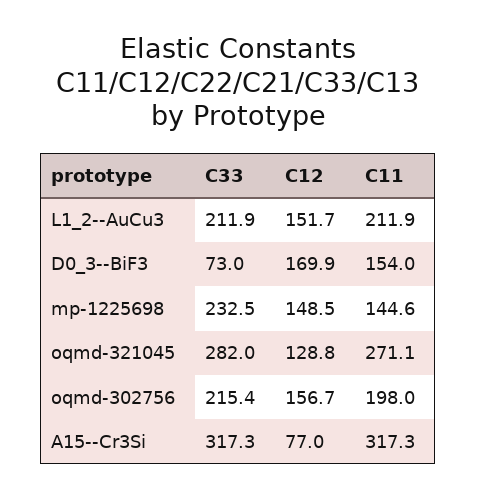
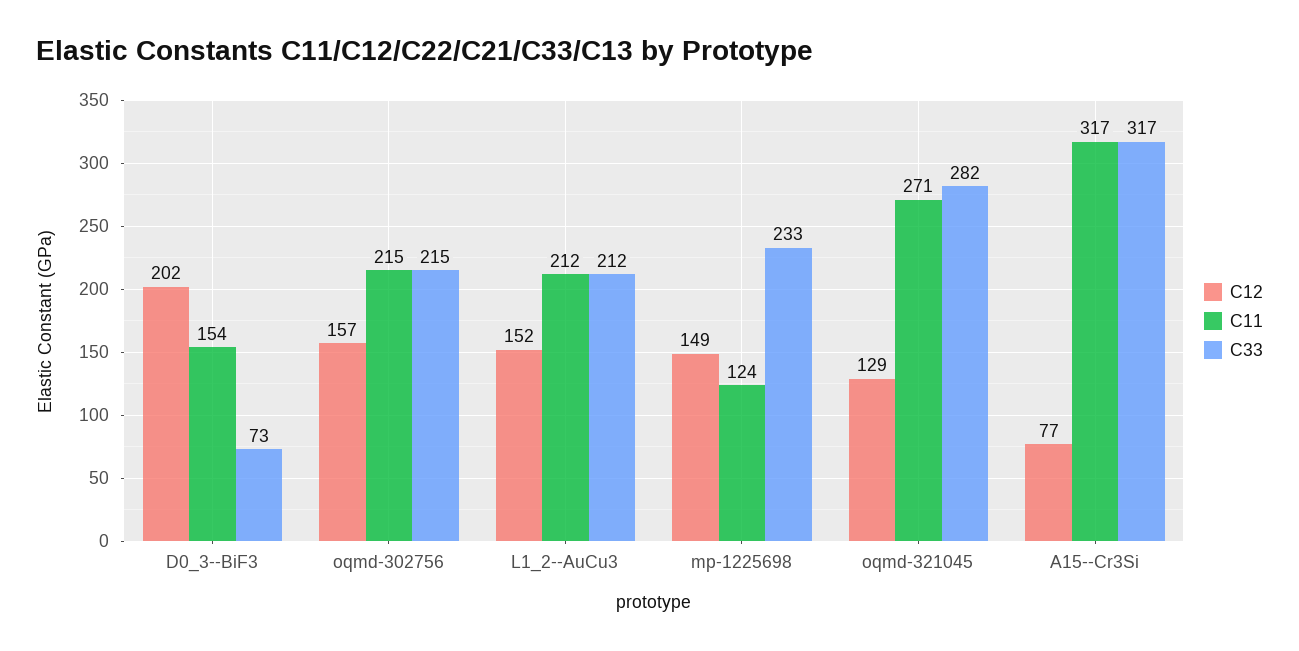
  {
    "C33": {
      "L1_2--AuCu3": 211.9,
      "D0_3--BiF3": 73,
      "mp-1225698": 232.5,
      "oqmd-321045": 282,
      "oqmd-302756": 215.4,
      "A15--Cr3Si": 317.3
    },
    "C12": {
      "L1_2--AuCu3": 151.7,
-     "D0_3--BiF3": 169.9,
+     "D0_3--BiF3": 202,
      "mp-1225698": 148.5,
      "oqmd-321045": 128.8,
      "oqmd-302756": 156.7,
      "A15--Cr3Si": 77
    },
    "C11": {
      "L1_2--AuCu3": 211.9,
      "D0_3--BiF3": 154,
-     "mp-1225698": 144.6,
+     "mp-1225698": 124,
      "oqmd-321045": 271.1,
-     "oqmd-302756": 198,
+     "oqmd-302756": 215,
      "A15--Cr3Si": 317.3
    }
  }

